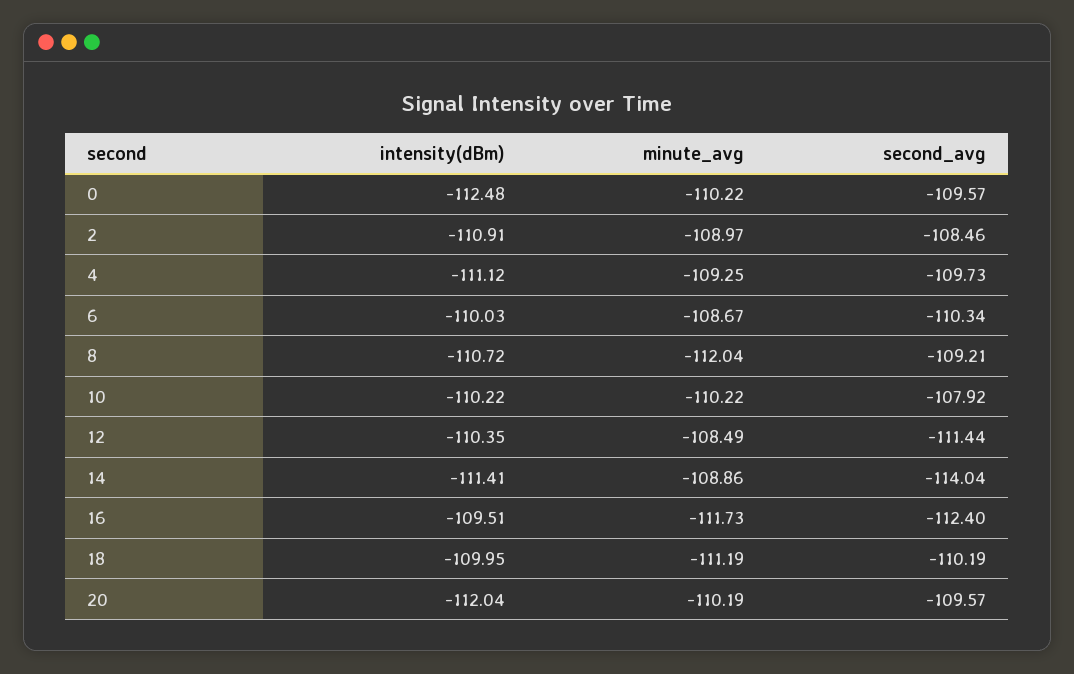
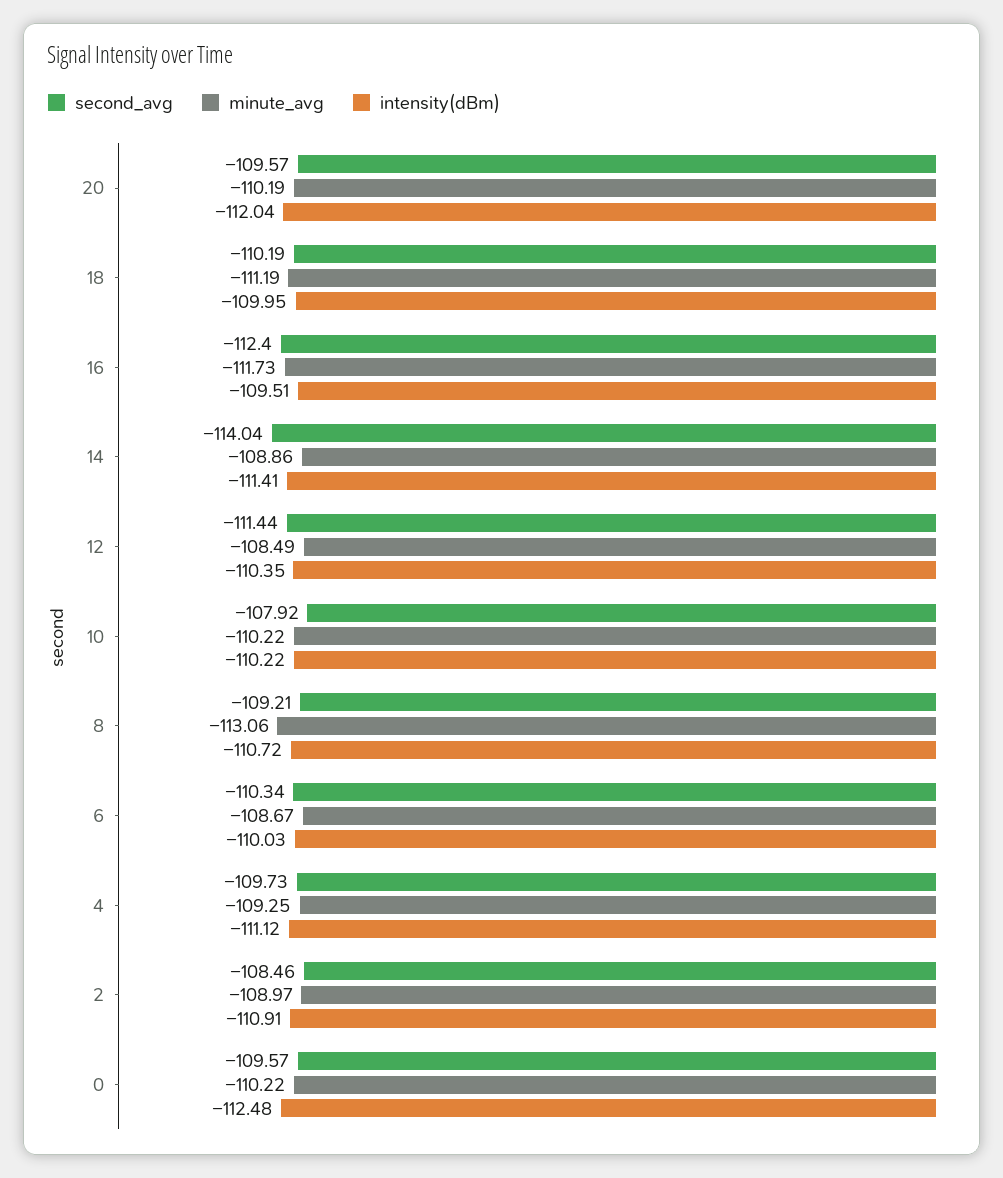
  {
    "intensity(dBm)": {
      "0": -112.48,
      "2": -110.91,
      "4": -111.12,
      "6": -110.03,
      "8": -110.72,
      "10": -110.22,
      "12": -110.35,
      "14": -111.41,
      "16": -109.51,
      "18": -109.95,
      "20": -112.04
    },
    "minute_avg": {
      "0": -110.22,
      "2": -108.97,
      "4": -109.25,
      "6": -108.67,
-     "8": -112.04,
+     "8": -113.06,
      "10": -110.22,
      "12": -108.49,
      "14": -108.86,
      "16": -111.73,
      "18": -111.19,
      "20": -110.19
    },
    "second_avg": {
      "0": -109.57,
      "2": -108.46,
      "4": -109.73,
      "6": -110.34,
      "8": -109.21,
      "10": -107.92,
      "12": -111.44,
      "14": -114.04,
      "16": -112.4,
      "18": -110.19,
      "20": -109.57
    }
  }

